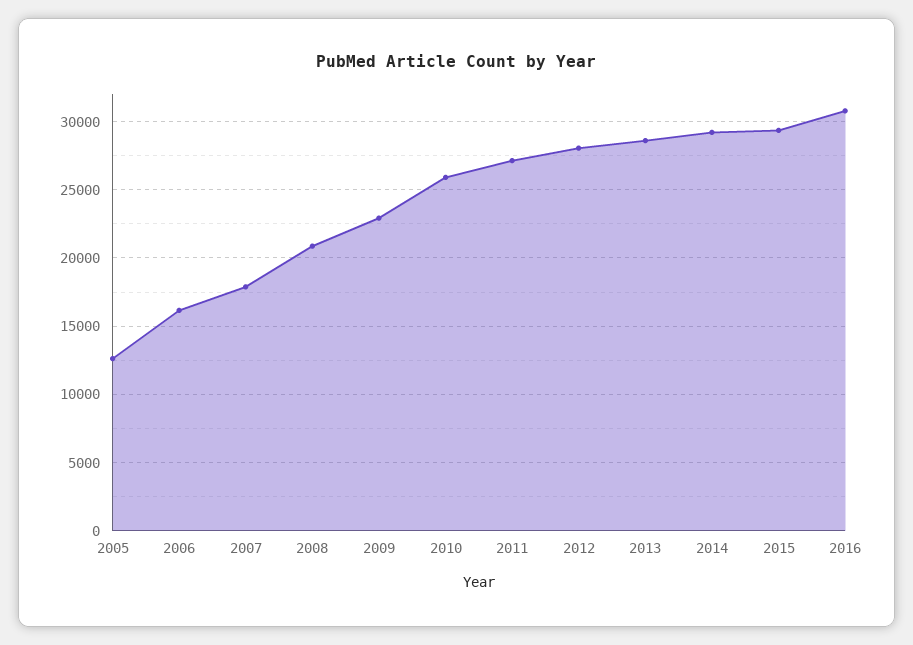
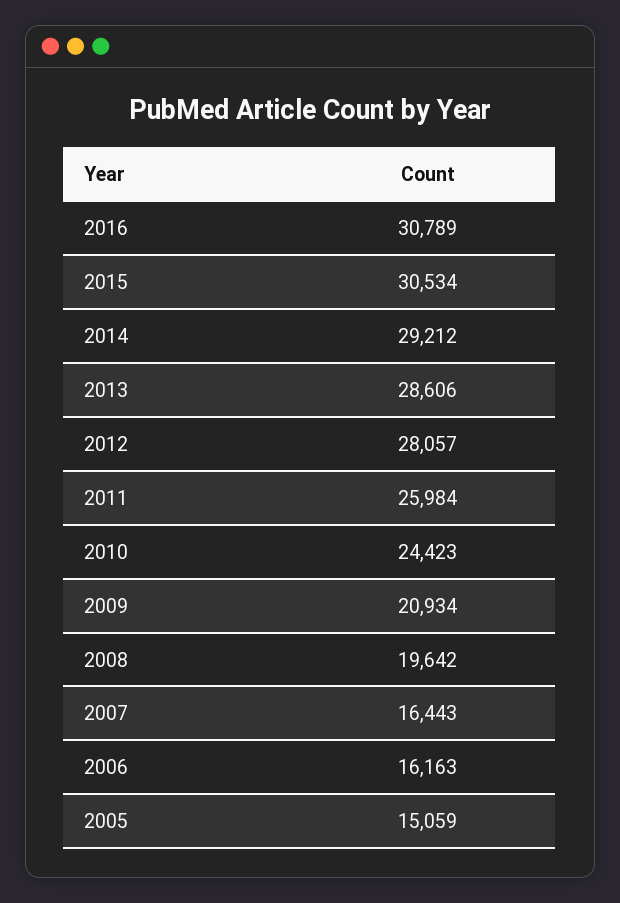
  {
-   "2005": 12500,
+   "2005": 15059,
    "2006": 16163,
-   "2007": 18000,
+   "2007": 16443,
-   "2008": 21000,
+   "2008": 19642,
-   "2009": 23000,
+   "2009": 20934,
-   "2010": 26000,
+   "2010": 24423,
-   "2011": 27000,
+   "2011": 25984,
    "2012": 28057,
    "2013": 28606,
    "2014": 29212,
-   "2015": 29500,
+   "2015": 30534,
    "2016": 30789
  }

